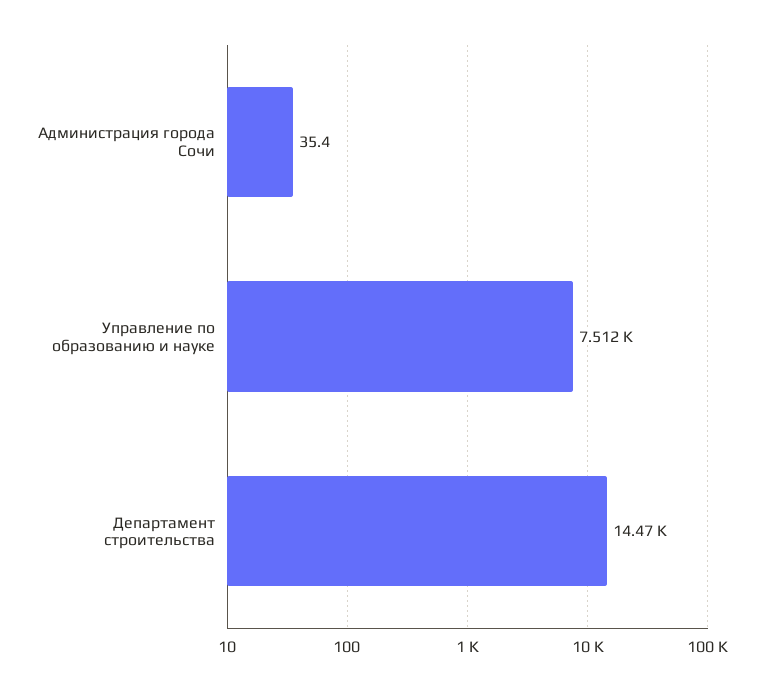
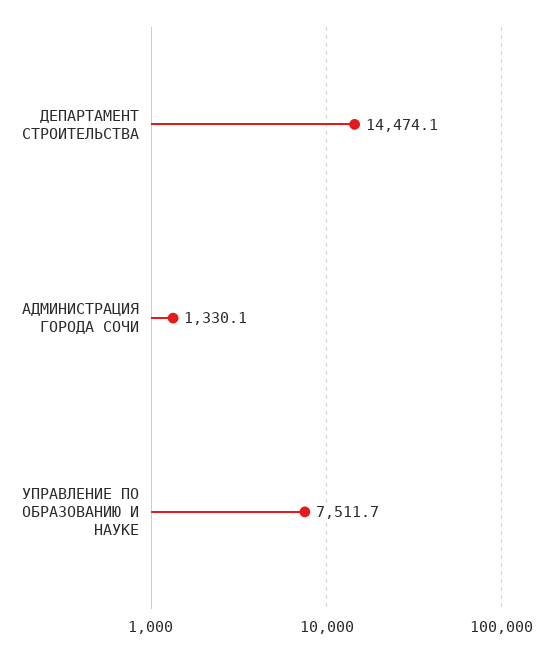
  {
-   "Администрация города Сочи": 35.4,
+   "Администрация города Сочи": 1330.1,
    "Управление по образованию и науке": 7511.7,
    "Департамент строительства": 14474.1
  }

